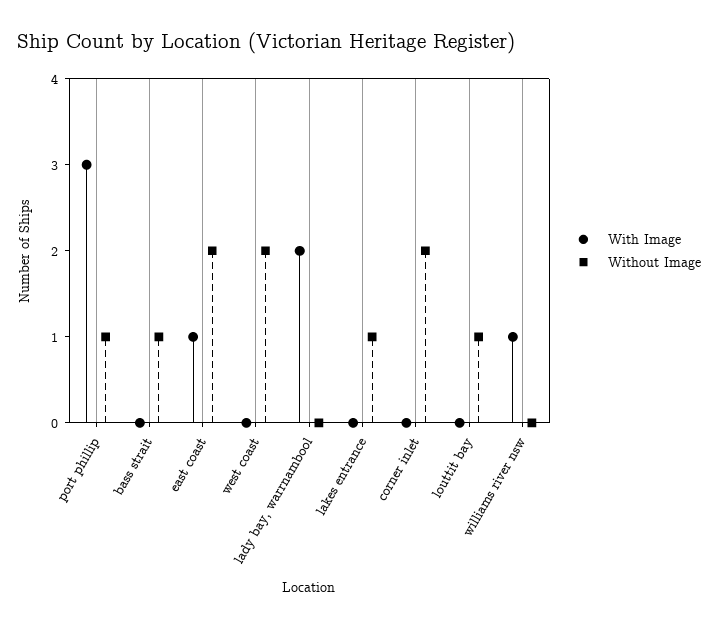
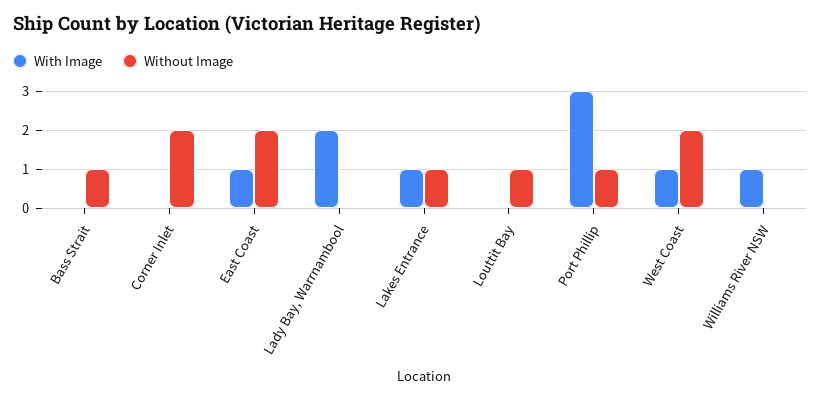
  {
    "With Image": {
      "port phillip": 3,
      "bass strait": 0,
      "east coast": 1,
-     "west coast": 0,
+     "west coast": 1,
      "lady bay, warrnambool": 2,
-     "lakes entrance": 0,
+     "lakes entrance": 1,
      "corner inlet": 0,
      "louttit bay": 0,
      "williams river nsw": 1
    },
    "Without Image": {
      "port phillip": 1,
      "bass strait": 1,
      "east coast": 2,
      "west coast": 2,
      "lady bay, warrnambool": 0,
      "lakes entrance": 1,
      "corner inlet": 2,
      "louttit bay": 1,
      "williams river nsw": 0
    }
  }

